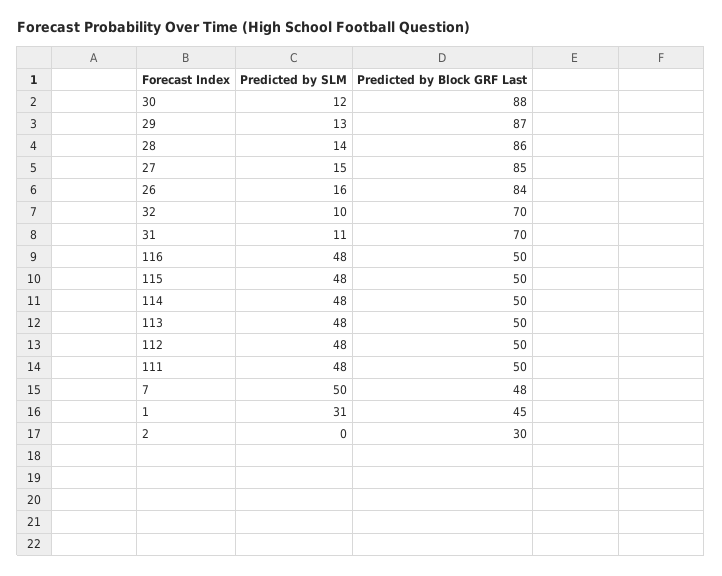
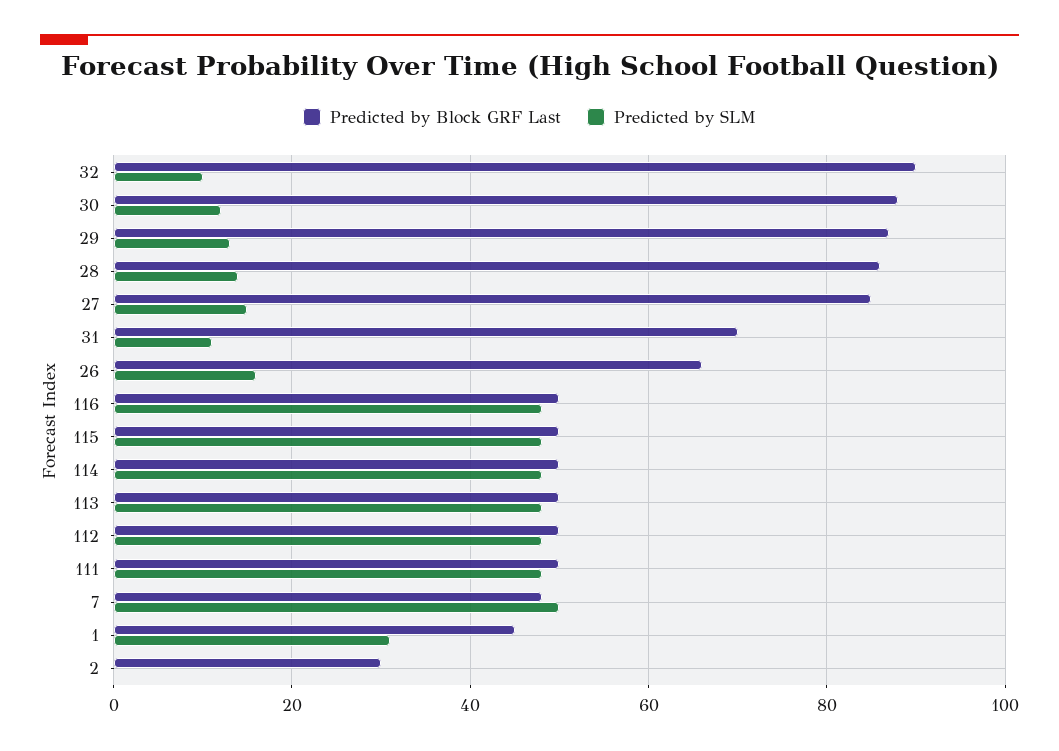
  {
    "Predicted by SLM": {
      "30": 12,
      "29": 13,
      "28": 14,
      "27": 15,
      "26": 16,
      "32": 10,
      "31": 11,
      "116": 48,
      "115": 48,
      "114": 48,
      "113": 48,
      "112": 48,
      "111": 48,
      "7": 50,
      "1": 31,
      "2": 0
    },
    "Predicted by Block GRF Last": {
      "30": 88,
      "29": 87,
      "28": 86,
      "27": 85,
-     "26": 84,
+     "26": 65,
-     "32": 70,
+     "32": 90,
      "31": 70,
      "116": 50,
      "115": 50,
      "114": 50,
      "113": 50,
      "112": 50,
      "111": 50,
      "7": 48,
      "1": 45,
      "2": 30
    }
  }

